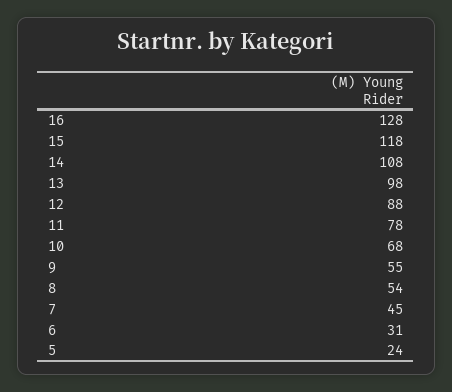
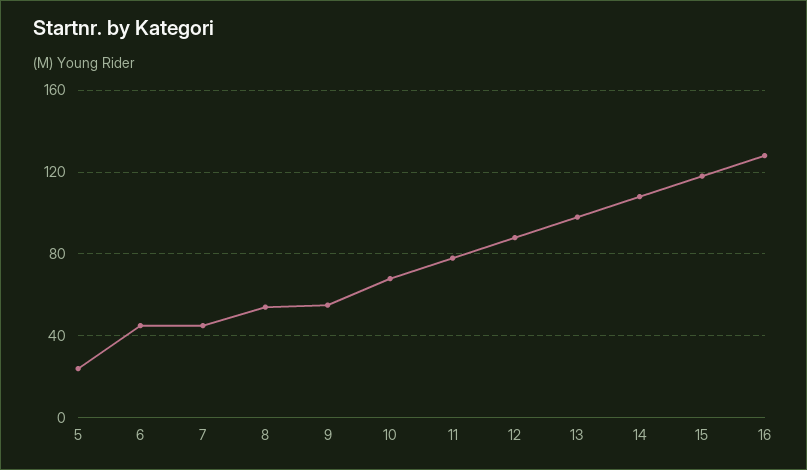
  {
    "16": 128,
    "15": 118,
    "14": 108,
    "13": 98,
    "12": 88,
    "11": 78,
    "10": 68,
    "9": 55,
    "8": 54,
    "7": 45,
-   "6": 31,
+   "6": 45,
    "5": 24
  }

